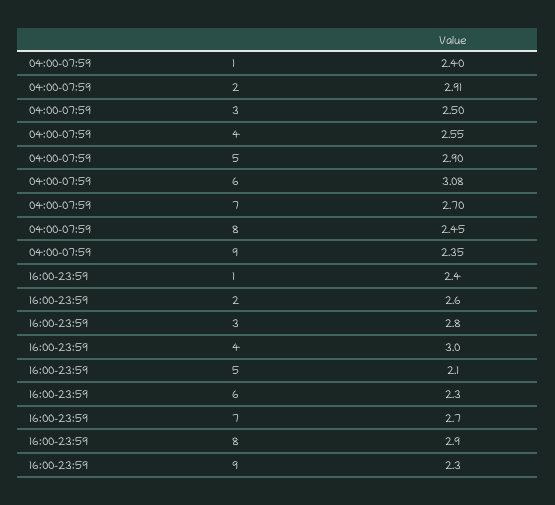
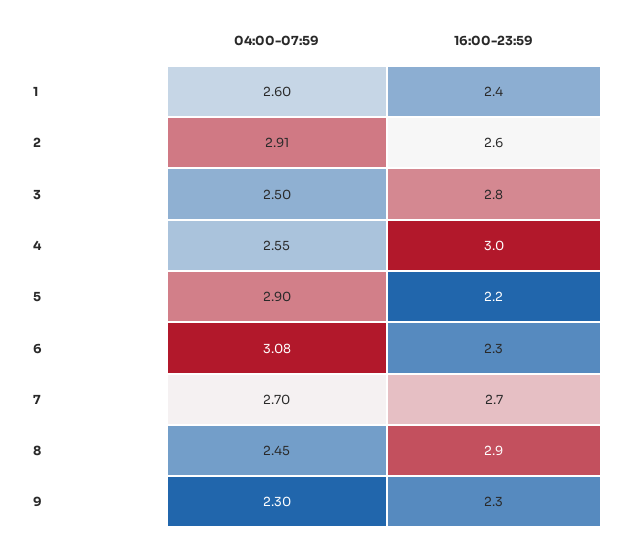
  {
    "04:00-07:59": {
-     "1": 2.4,
+     "1": 2.6,
      "2": 2.91,
      "3": 2.5,
      "4": 2.55,
      "5": 2.9,
      "6": 3.08,
      "7": 2.7,
      "8": 2.45,
-     "9": 2.35
+     "9": 2.3
    },
    "16:00-23:59": {
      "1": 2.4,
      "2": 2.6,
      "3": 2.8,
      "4": 3,
-     "5": 2.1,
+     "5": 2.2,
      "6": 2.3,
      "7": 2.7,
      "8": 2.9,
      "9": 2.3
    }
  }

